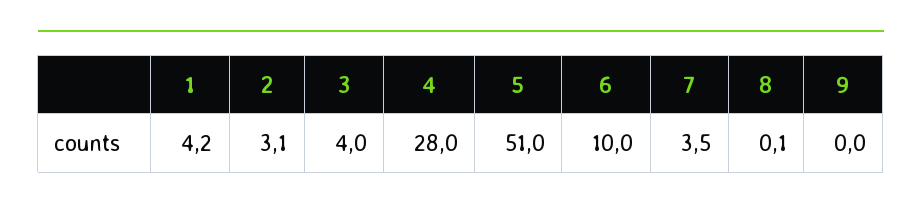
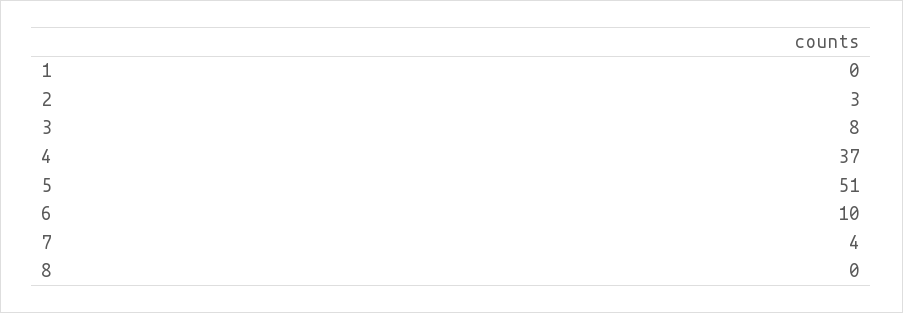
  {
-   "1": 4.2,
+   "1": 0,
    "2": 3.1,
-   "3": 4,
+   "3": 8,
-   "4": 28,
+   "4": 37,
    "5": 51,
    "6": 10,
    "7": 3.5,
-   "8": 0.1,
+   "8": 0.1
-   "9": 0
  }

